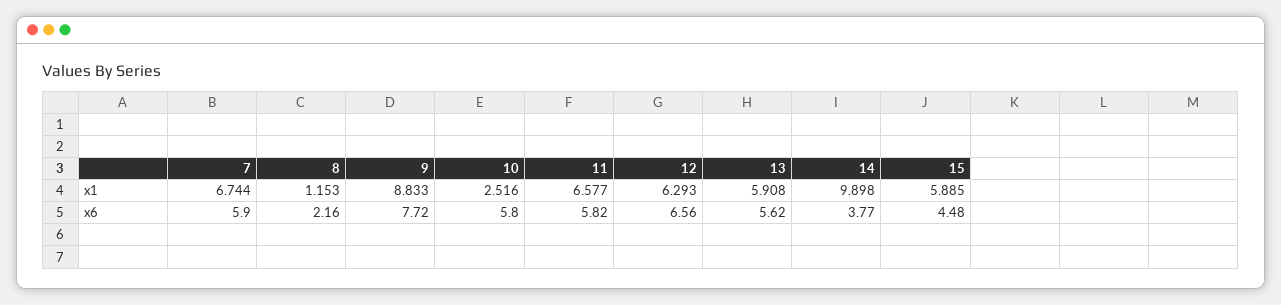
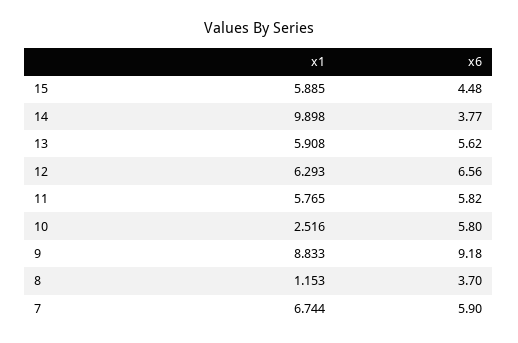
  {
    "7": {
      "x1": 6.744,
      "x6": 5.9
    },
    "8": {
      "x1": 1.153,
-     "x6": 2.16
+     "x6": 3.7
    },
    "9": {
      "x1": 8.833,
-     "x6": 7.72
+     "x6": 9.18
    },
    "10": {
      "x1": 2.516,
      "x6": 5.8
    },
    "11": {
-     "x1": 6.577,
+     "x1": 5.765,
      "x6": 5.82
    },
    "12": {
      "x1": 6.293,
      "x6": 6.56
    },
    "13": {
      "x1": 5.908,
      "x6": 5.62
    },
    "14": {
      "x1": 9.898,
      "x6": 3.77
    },
    "15": {
      "x1": 5.885,
      "x6": 4.48
    }
  }

